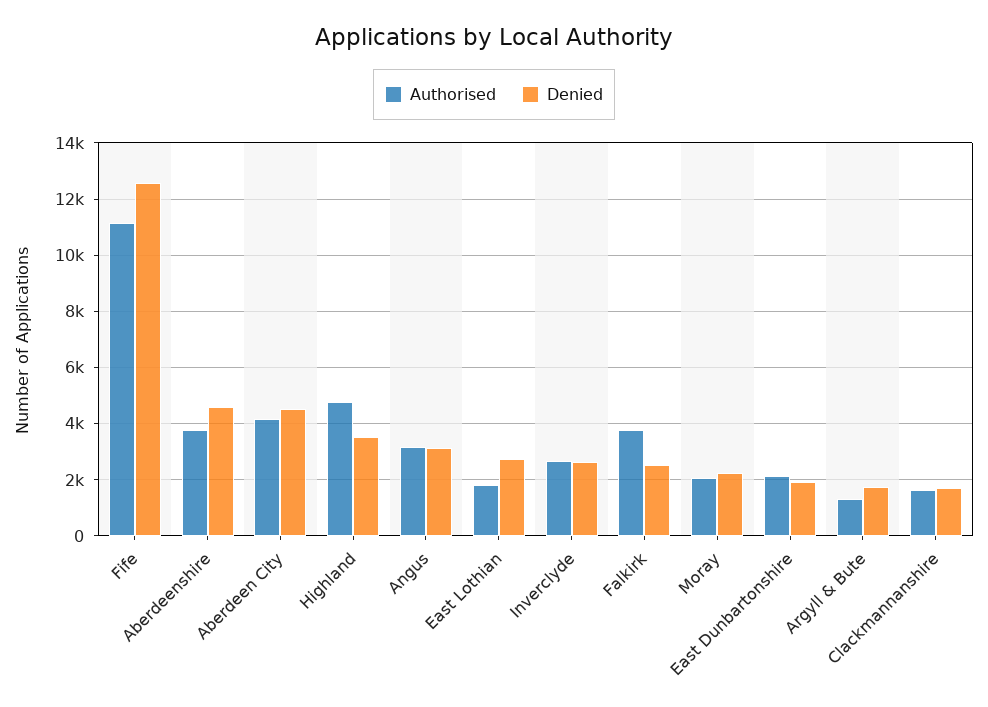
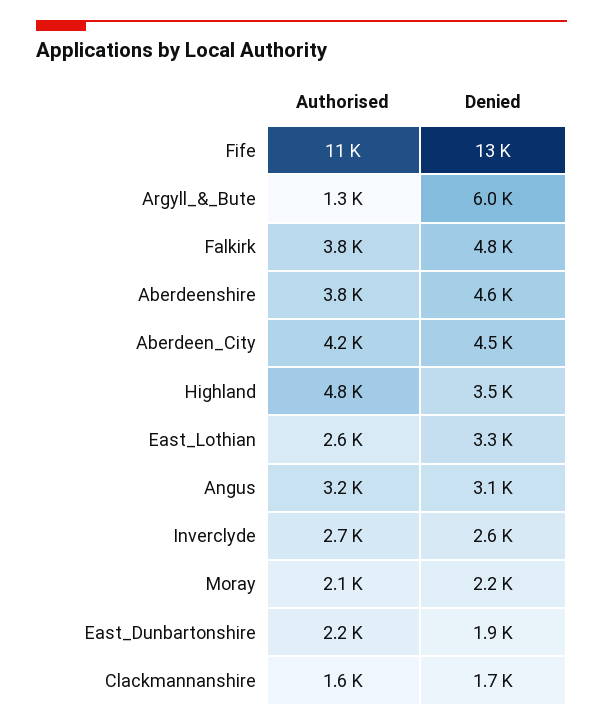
  {
    "Authorised": {
      "Fife": 11000,
      "Aberdeenshire": 3800,
      "Aberdeen City": 4200,
      "Highland": 4800,
      "Angus": 3200,
-     "East Lothian": 1750,
+     "East Lothian": 2600,
      "Inverclyde": 2700,
      "Falkirk": 3800,
      "Moray": 2100,
      "East Dunbartonshire": 2200,
      "Argyll & Bute": 1300,
      "Clackmannanshire": 1600
    },
    "Denied": {
      "Fife": 13000,
      "Aberdeenshire": 4600,
      "Aberdeen City": 4500,
      "Highland": 3500,
      "Angus": 3100,
-     "East Lothian": 2750,
+     "East Lothian": 3300,
      "Inverclyde": 2600,
-     "Falkirk": 2500,
+     "Falkirk": 4800,
      "Moray": 2200,
      "East Dunbartonshire": 1900,
-     "Argyll & Bute": 1750,
+     "Argyll & Bute": 6000,
      "Clackmannanshire": 1700
    }
  }

